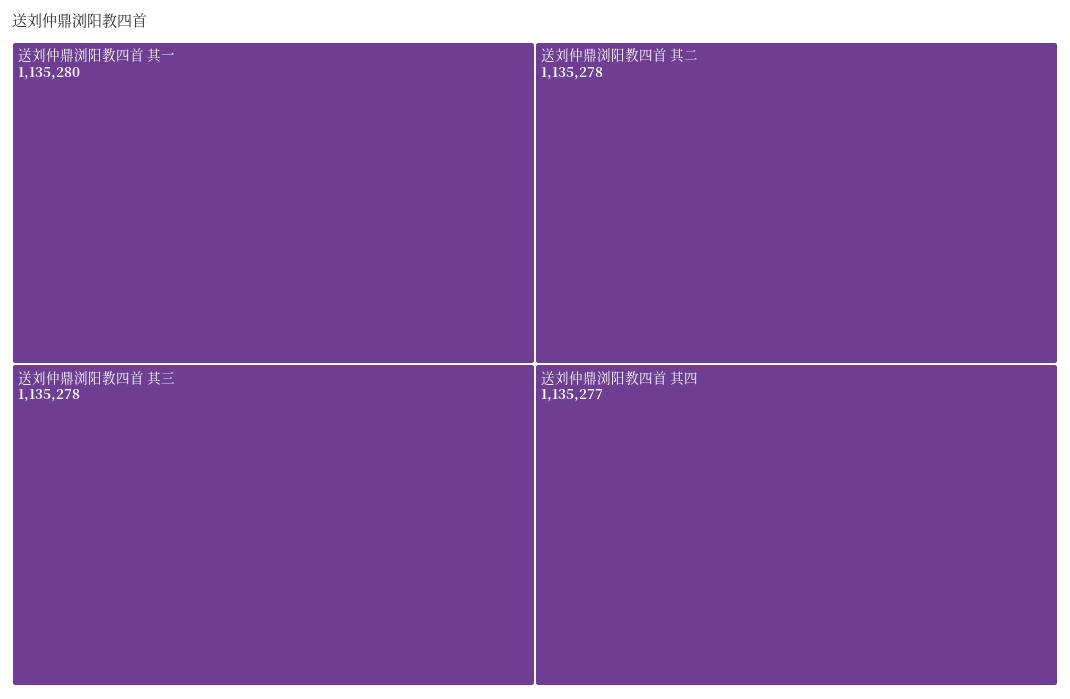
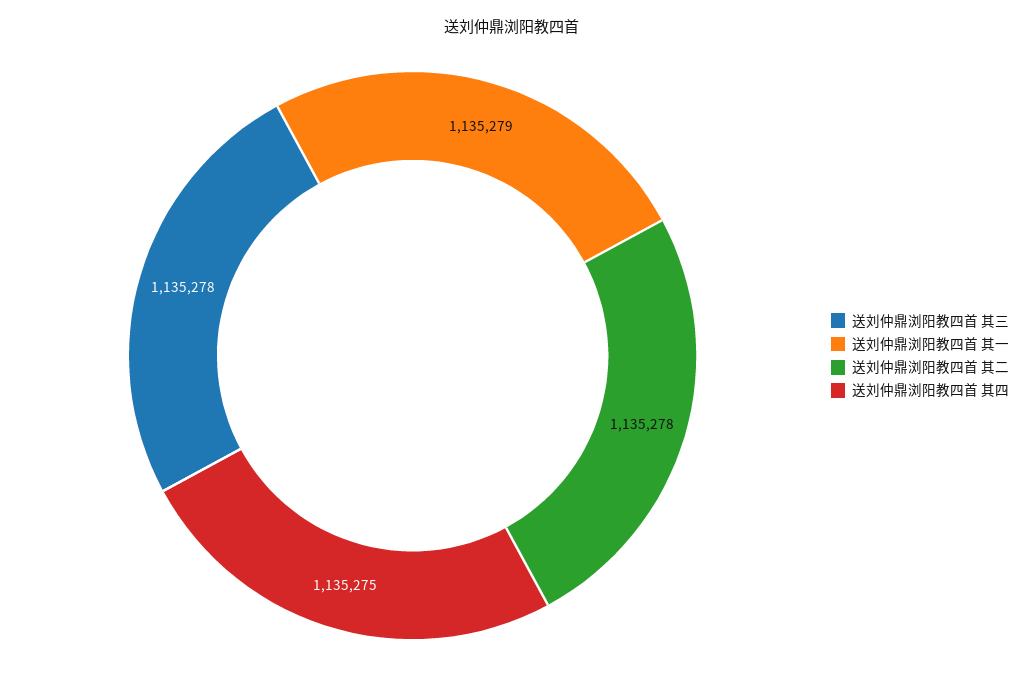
  {
-   "送刘仲鼎浏阳教四首 其一": 1135280,
+   "送刘仲鼎浏阳教四首 其一": 1135279,
    "送刘仲鼎浏阳教四首 其三": 1135278,
    "送刘仲鼎浏阳教四首 其二": 1135278,
-   "送刘仲鼎浏阳教四首 其四": 1135277
+   "送刘仲鼎浏阳教四首 其四": 1135275
  }

